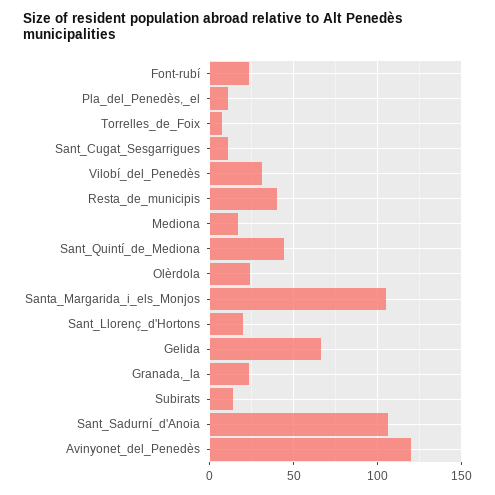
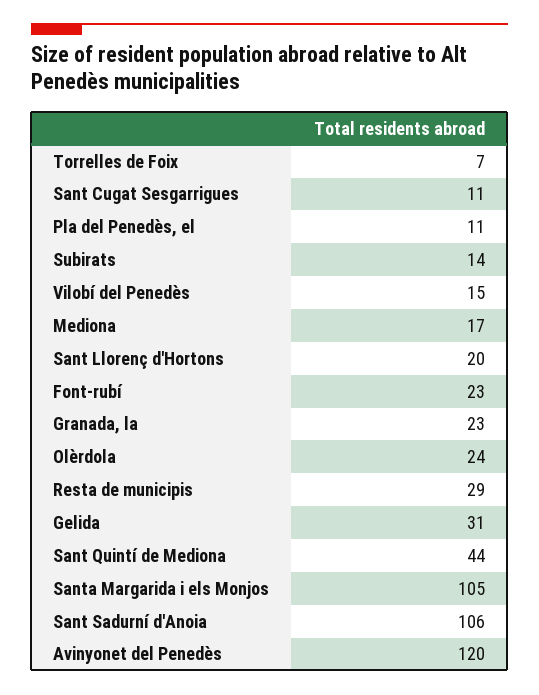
  {
    "Font-rubí": 23,
    "Pla_del_Penedès,_el": 11,
    "Torrelles_de_Foix": 7,
    "Sant_Cugat_Sesgarrigues": 11,
-   "Vilobí_del_Penedès": 30,
+   "Vilobí_del_Penedès": 15,
-   "Resta_de_municipis": 40,
+   "Resta_de_municipis": 29,
    "Mediona": 17,
    "Sant_Quintí_de_Mediona": 44,
    "Olèrdola": 24,
    "Santa_Margarida_i_els_Monjos": 105,
    "Sant_Llorenç_d'Hortons": 20,
-   "Gelida": 65,
+   "Gelida": 31,
    "Granada,_la": 23,
    "Subirats": 14,
    "Sant_Sadurní_d'Anoia": 106,
    "Avinyonet_del_Penedès": 120
  }

